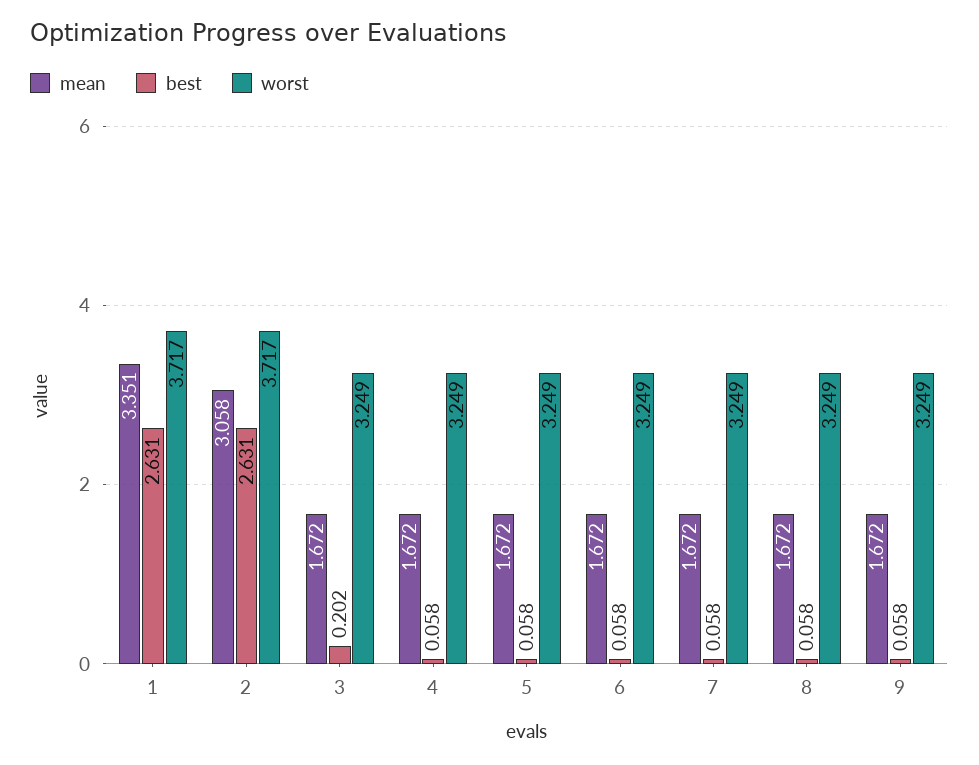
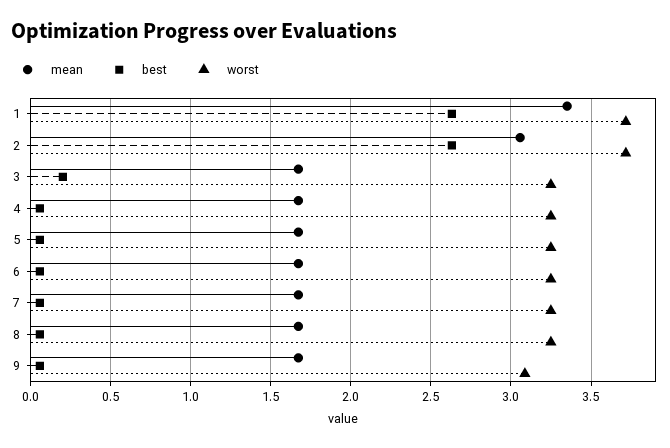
  {
    "mean": {
      "1": 3.351,
      "2": 3.058,
      "3": 1.672,
      "4": 1.672,
      "5": 1.672,
      "6": 1.672,
      "7": 1.672,
      "8": 1.672,
      "9": 1.672
    },
    "best": {
      "1": 2.631,
      "2": 2.631,
      "3": 0.202,
      "4": 0.058,
      "5": 0.058,
      "6": 0.058,
      "7": 0.058,
      "8": 0.058,
      "9": 0.058
    },
    "worst": {
      "1": 3.717,
      "2": 3.717,
      "3": 3.249,
      "4": 3.249,
      "5": 3.249,
      "6": 3.249,
      "7": 3.249,
      "8": 3.249,
-     "9": 3.249
+     "9": 3.1
    }
  }

